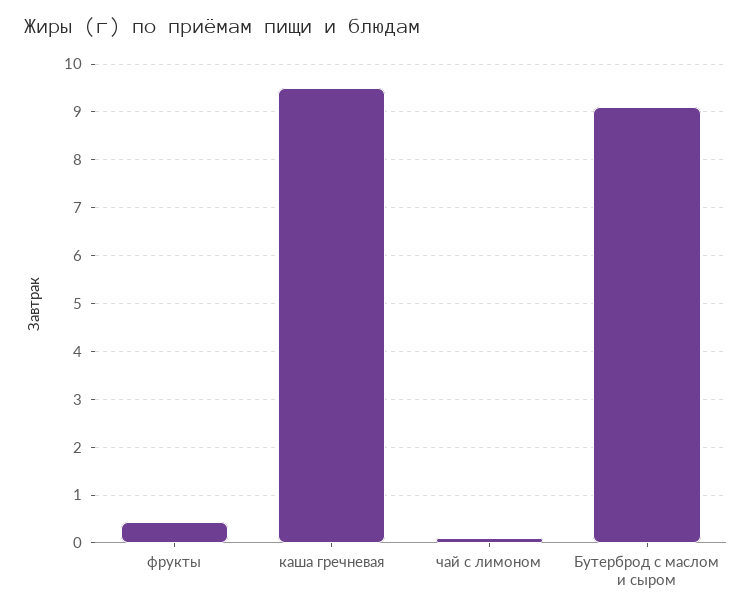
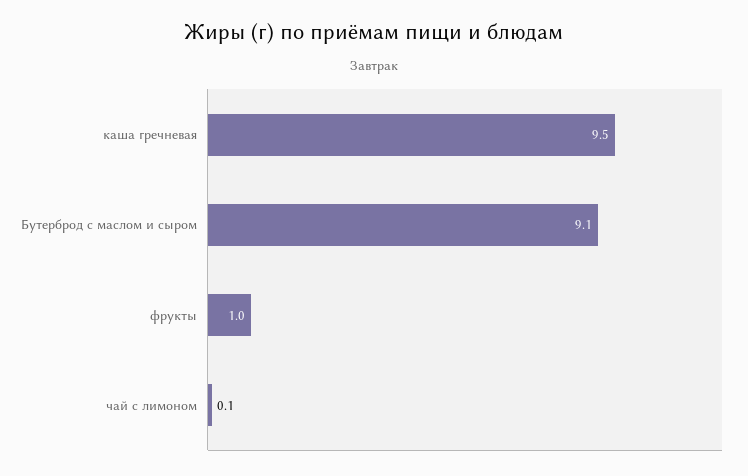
  {
-   "фрукты": 0.4,
+   "фрукты": 1,
    "каша гречневая": 9.5,
    "чай с лимоном": 0.1,
    "Бутерброд с маслом и сыром": 9.1
  }

